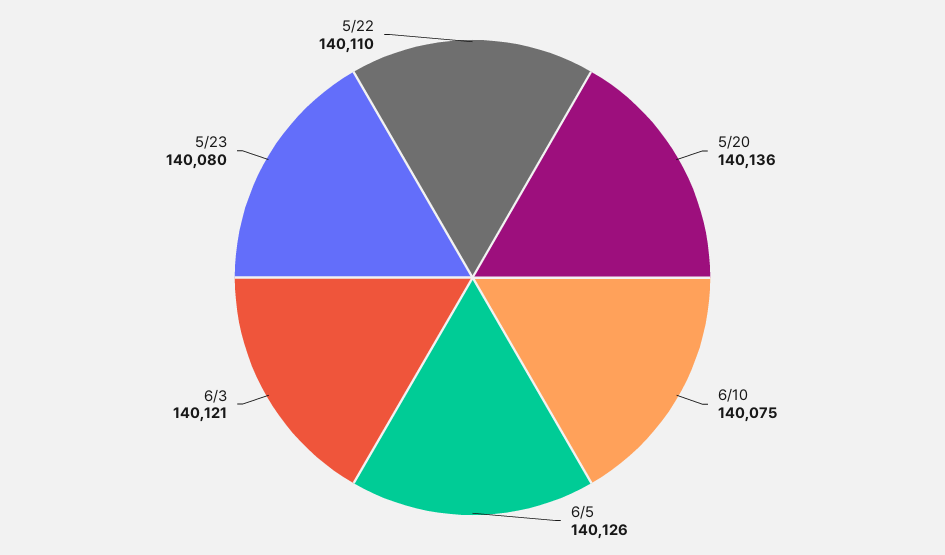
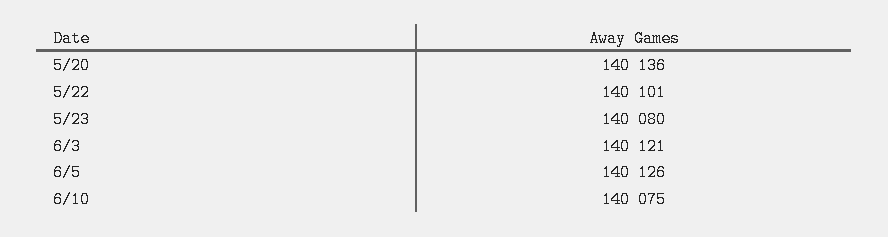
  {
    "5/20": 140136,
    "6/10": 140075,
    "6/5": 140126,
    "6/3": 140121,
    "5/23": 140080,
-   "5/22": 140110
+   "5/22": 140101
  }

